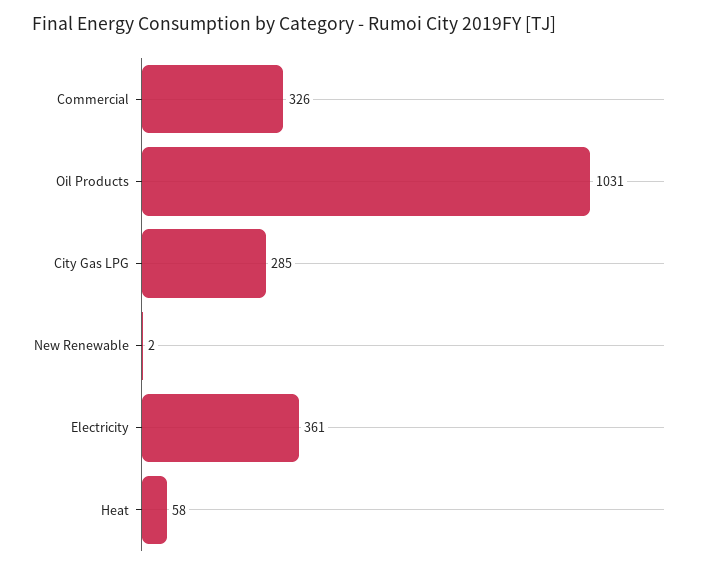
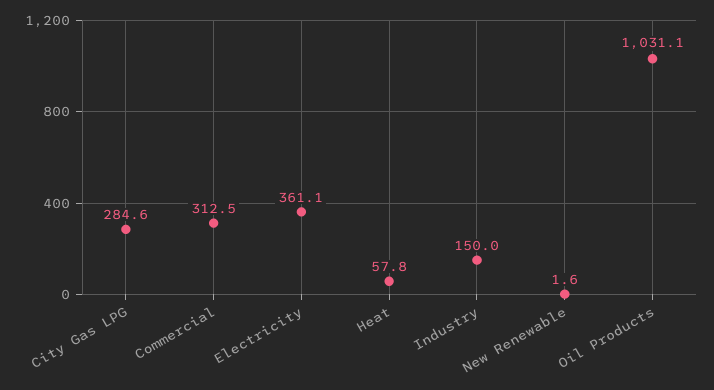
  {
-   "Commercial": 326,
+   "Commercial": 312.5,
    "Oil Products": 1031.1,
    "City Gas LPG": 284.6,
    "New Renewable": 1.6,
    "Electricity": 361.1,
-   "Heat": 57.8
+   "Heat": 57.8,
+   "Industry": 150
  }

